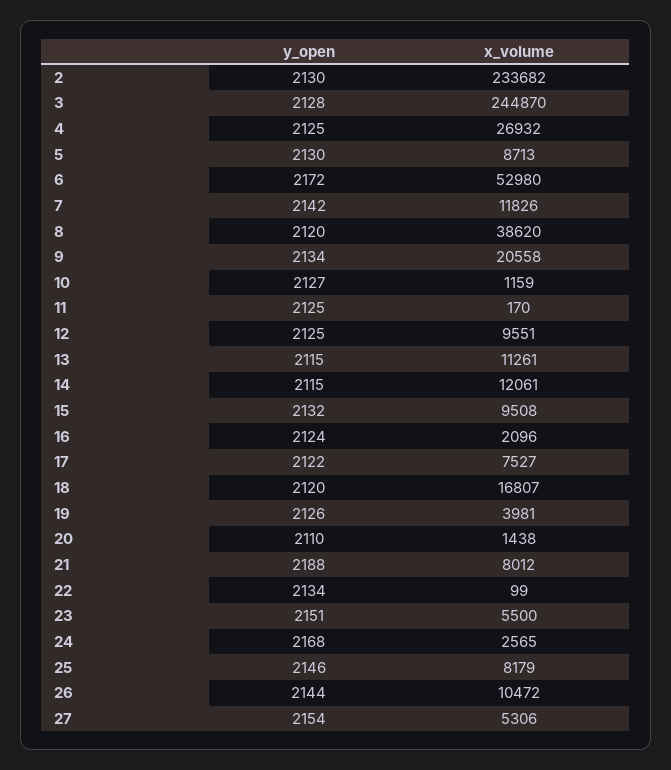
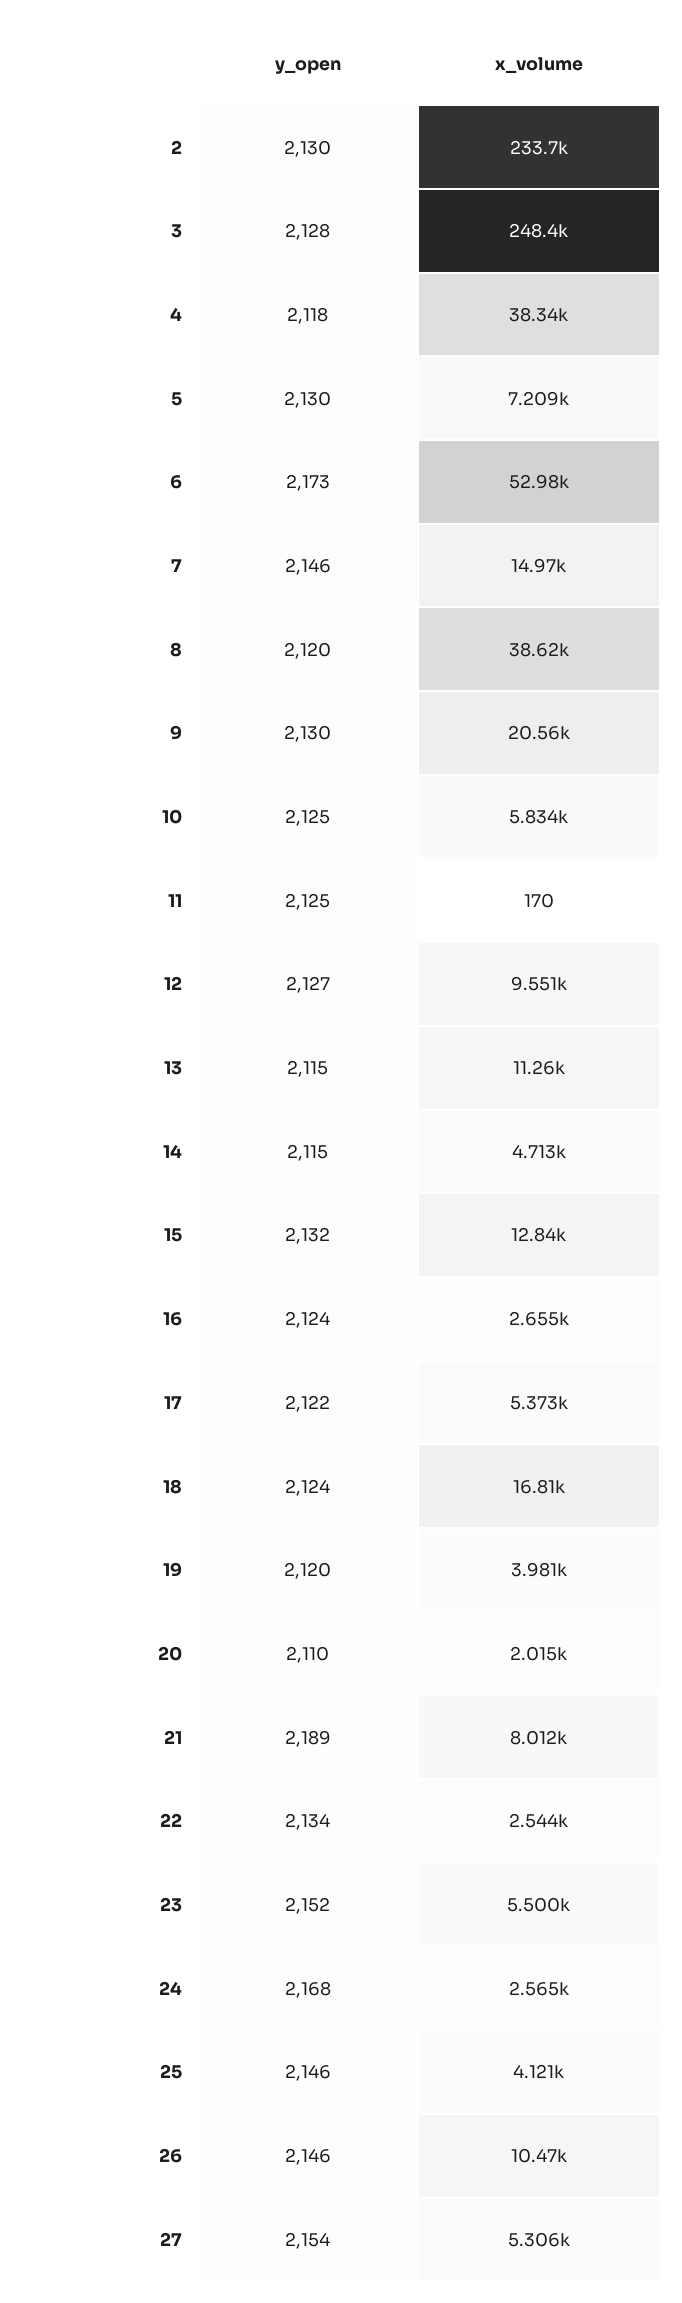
  {
    "y_open": {
      "2": 2130,
      "3": 2128,
-     "4": 2125,
+     "4": 2118,
      "5": 2130,
-     "6": 2172,
+     "6": 2173,
-     "7": 2142,
+     "7": 2146,
      "8": 2120,
-     "9": 2134,
+     "9": 2130,
-     "10": 2127,
+     "10": 2125,
      "11": 2125,
-     "12": 2125,
+     "12": 2127,
      "13": 2115,
      "14": 2115,
      "15": 2132,
      "16": 2124,
      "17": 2122,
-     "18": 2120,
+     "18": 2124,
-     "19": 2126,
+     "19": 2120,
      "20": 2110,
-     "21": 2188,
+     "21": 2189,
      "22": 2134,
-     "23": 2151,
+     "23": 2152,
      "24": 2168,
      "25": 2146,
-     "26": 2144,
+     "26": 2146,
      "27": 2154
    },
    "x_volume": {
      "2": 233682,
-     "3": 244870,
+     "3": 248400,
-     "4": 26932,
+     "4": 38340,
-     "5": 8713,
+     "5": 7209,
      "6": 52980,
-     "7": 11826,
+     "7": 14970,
      "8": 38620,
      "9": 20558,
-     "10": 1159,
+     "10": 5834,
      "11": 170,
      "12": 9551,
      "13": 11261,
-     "14": 12061,
+     "14": 4713,
-     "15": 9508,
+     "15": 12840,
-     "16": 2096,
+     "16": 2655,
-     "17": 7527,
+     "17": 5373,
      "18": 16807,
      "19": 3981,
-     "20": 1438,
+     "20": 2015,
      "21": 8012,
-     "22": 99,
+     "22": 2544,
      "23": 5500,
      "24": 2565,
-     "25": 8179,
+     "25": 4121,
      "26": 10472,
      "27": 5306
    }
  }

